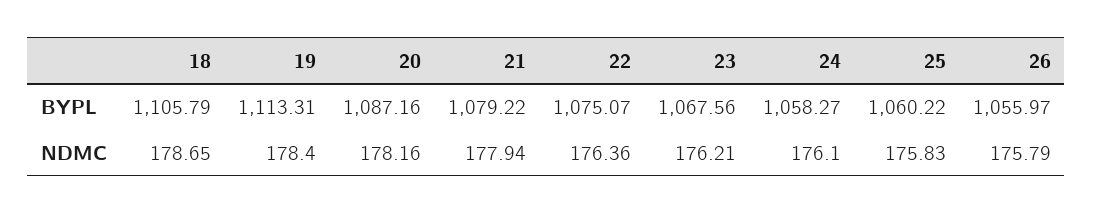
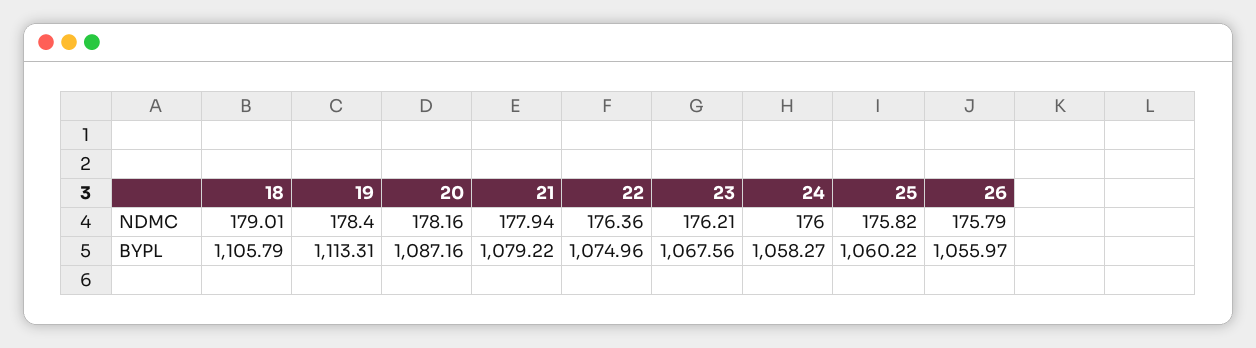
  {
    "18": {
      "BYPL": 1105.79,
-     "NDMC": 178.65
+     "NDMC": 179.01
    },
    "19": {
      "BYPL": 1113.31,
      "NDMC": 178.4
    },
    "20": {
      "BYPL": 1087.16,
      "NDMC": 178.16
    },
    "21": {
      "BYPL": 1079.22,
      "NDMC": 177.94
    },
    "22": {
-     "BYPL": 1075.07,
+     "BYPL": 1074.96,
      "NDMC": 176.36
    },
    "23": {
      "BYPL": 1067.56,
      "NDMC": 176.21
    },
    "24": {
      "BYPL": 1058.27,
-     "NDMC": 176.1
+     "NDMC": 176
    },
    "25": {
      "BYPL": 1060.22,
-     "NDMC": 175.83
+     "NDMC": 175.82
    },
    "26": {
      "BYPL": 1055.97,
      "NDMC": 175.79
    }
  }

